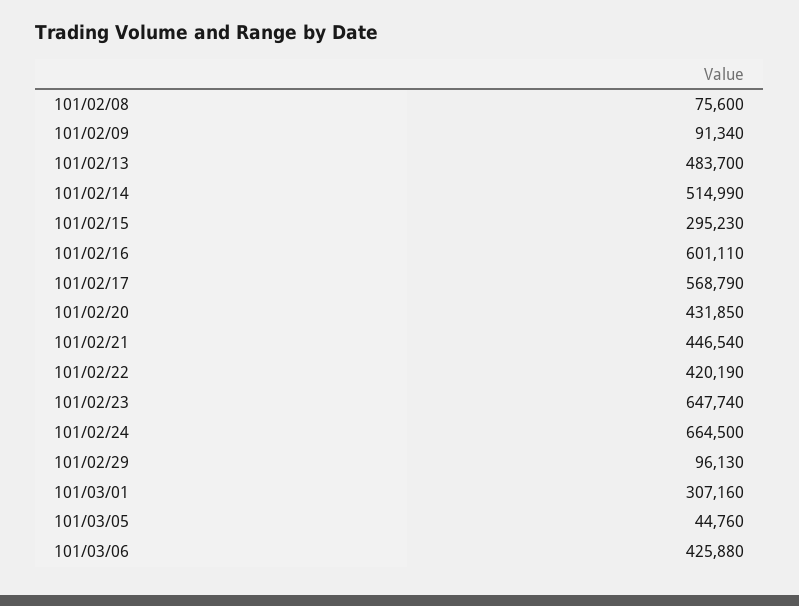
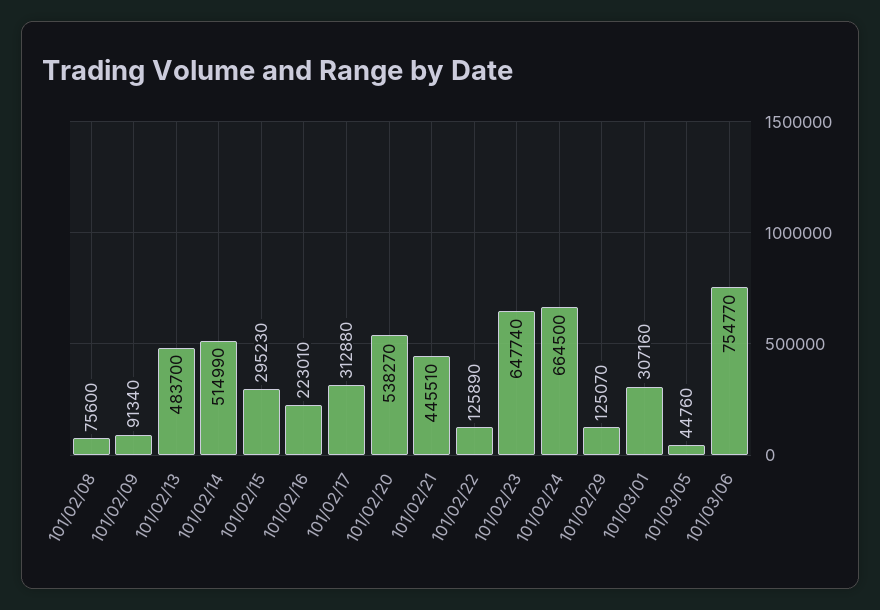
  {
    "101/02/08": 75600,
    "101/02/09": 91340,
    "101/02/13": 483700,
    "101/02/14": 514990,
    "101/02/15": 295230,
-   "101/02/16": 601110,
+   "101/02/16": 223010,
-   "101/02/17": 568790,
+   "101/02/17": 312880,
-   "101/02/20": 431850,
+   "101/02/20": 538270,
-   "101/02/21": 446540,
+   "101/02/21": 445510,
-   "101/02/22": 420190,
+   "101/02/22": 125890,
    "101/02/23": 647740,
    "101/02/24": 664500,
-   "101/02/29": 96130,
+   "101/02/29": 125070,
    "101/03/01": 307160,
    "101/03/05": 44760,
-   "101/03/06": 425880
+   "101/03/06": 754770
  }

